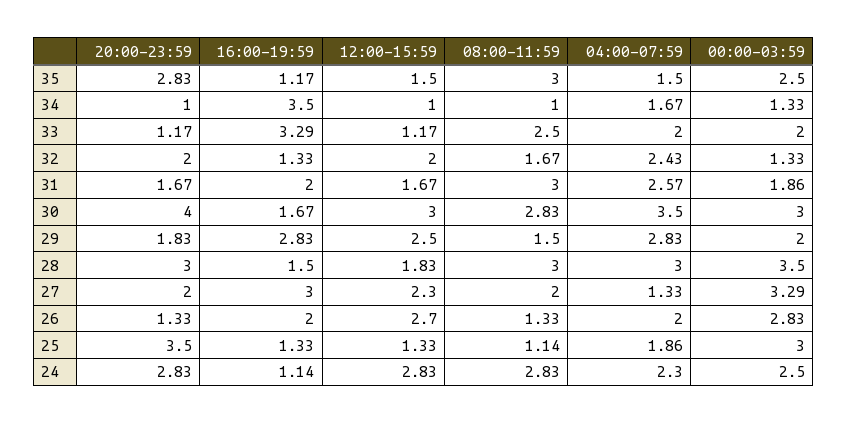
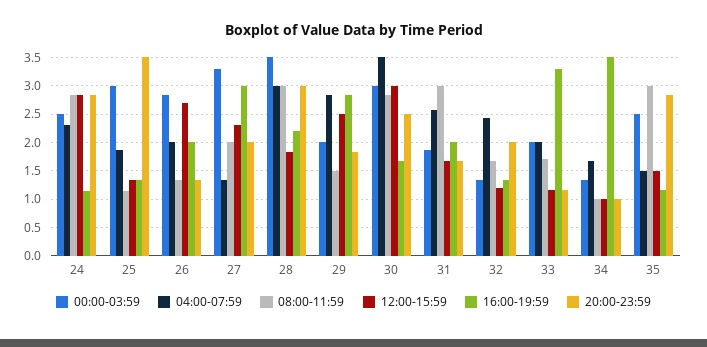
  {
    "20:00-23:59": {
      "35": 2.83,
      "34": 1,
      "33": 1.17,
      "32": 2,
      "31": 1.67,
-     "30": 4,
+     "30": 2.5,
      "29": 1.83,
      "28": 3,
      "27": 2,
      "26": 1.33,
      "25": 3.5,
      "24": 2.83
    },
    "16:00-19:59": {
      "35": 1.17,
      "34": 3.5,
      "33": 3.29,
      "32": 1.33,
      "31": 2,
      "30": 1.67,
      "29": 2.83,
-     "28": 1.5,
+     "28": 2.25,
      "27": 3,
      "26": 2,
      "25": 1.33,
      "24": 1.14
    },
    "12:00-15:59": {
      "35": 1.5,
      "34": 1,
      "33": 1.17,
-     "32": 2,
+     "32": 1.25,
      "31": 1.67,
      "30": 3,
      "29": 2.5,
      "28": 1.83,
      "27": 2.3,
      "26": 2.7,
      "25": 1.33,
      "24": 2.83
    },
    "08:00-11:59": {
      "35": 3,
      "34": 1,
-     "33": 2.5,
+     "33": 1.75,
      "32": 1.67,
      "31": 3,
      "30": 2.83,
      "29": 1.5,
      "28": 3,
      "27": 2,
      "26": 1.33,
      "25": 1.14,
      "24": 2.83
    },
    "04:00-07:59": {
      "35": 1.5,
      "34": 1.67,
      "33": 2,
      "32": 2.43,
      "31": 2.57,
      "30": 3.5,
      "29": 2.83,
      "28": 3,
      "27": 1.33,
      "26": 2,
      "25": 1.86,
      "24": 2.3
    },
    "00:00-03:59": {
      "35": 2.5,
      "34": 1.33,
      "33": 2,
      "32": 1.33,
      "31": 1.86,
      "30": 3,
      "29": 2,
      "28": 3.5,
      "27": 3.29,
      "26": 2.83,
      "25": 3,
      "24": 2.5
    }
  }

